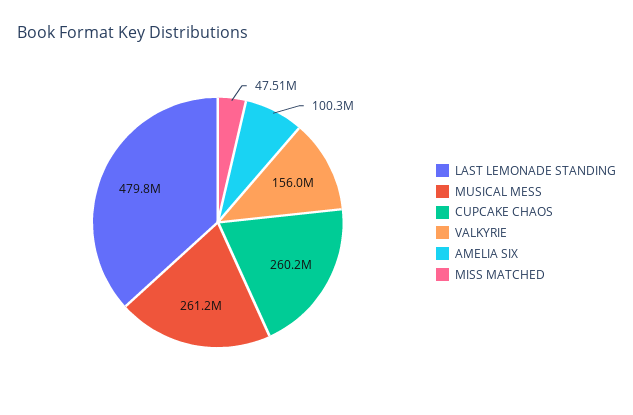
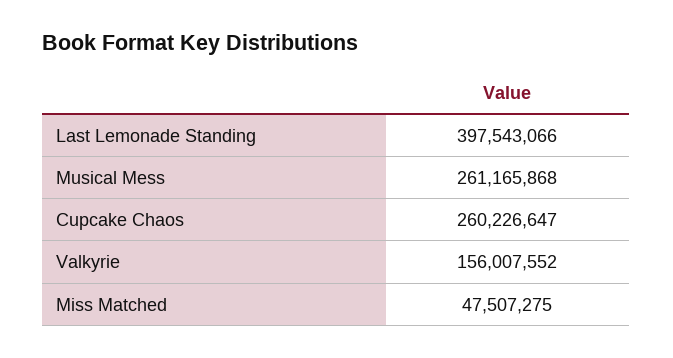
  {
-   "LAST LEMONADE STANDING": 479800000,
+   "LAST LEMONADE STANDING": 397543066,
    "MUSICAL MESS": 261165868,
    "CUPCAKE CHAOS": 260226647,
    "VALKYRIE": 156007552,
-   "AMELIA SIX": 100300000,
    "MISS MATCHED": 47507275
  }

